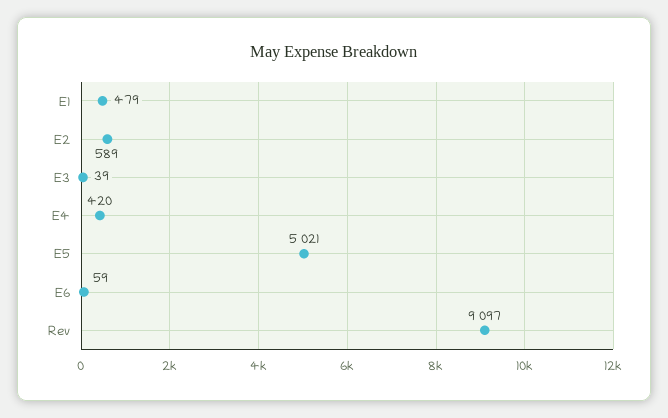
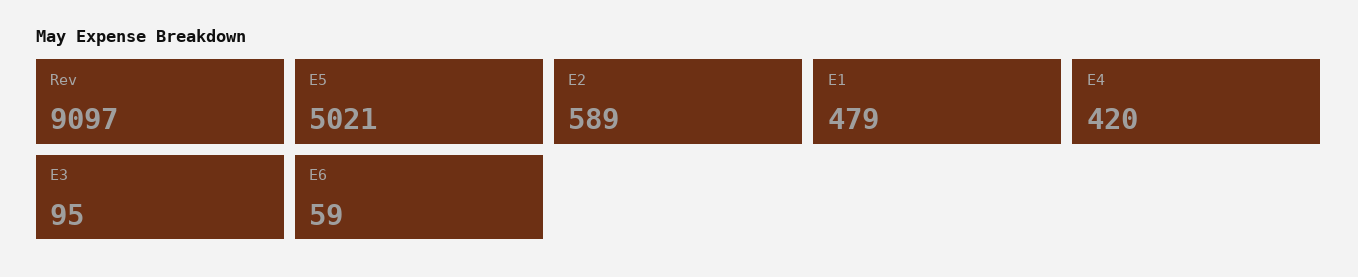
  {
    "E1": 479,
    "E2": 589,
-   "E3": 39,
+   "E3": 95,
    "E4": 420,
    "E5": 5021,
    "E6": 59,
    "Rev": 9097
  }

